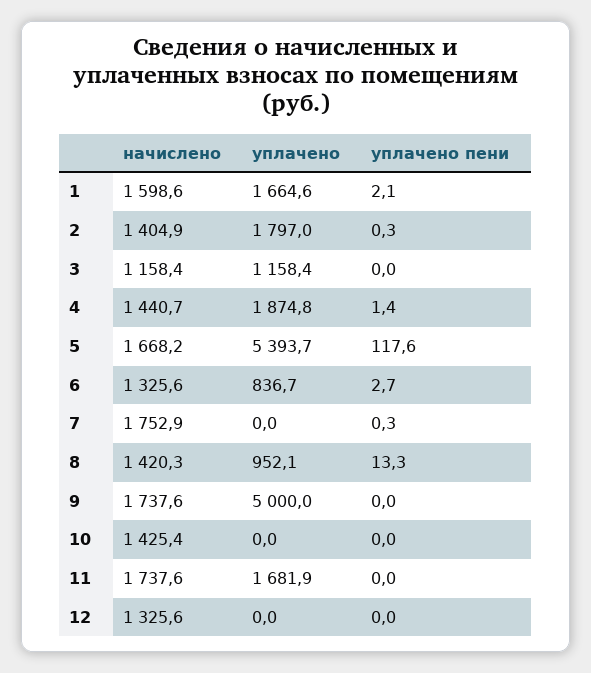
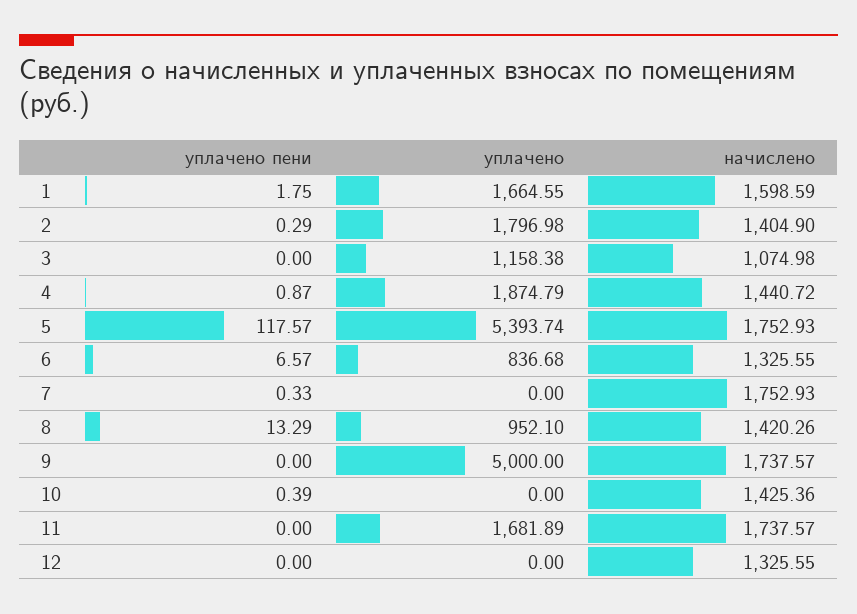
  {
    "начислено": {
      "1": 1598.59,
      "2": 1404.9,
-     "3": 1158.4,
+     "3": 1074.98,
      "4": 1440.72,
-     "5": 1668.2,
+     "5": 1752.93,
      "6": 1325.55,
      "7": 1752.93,
      "8": 1420.26,
      "9": 1737.57,
      "10": 1425.36,
      "11": 1737.57,
      "12": 1325.55
    },
    "уплачено": {
      "1": 1664.55,
      "2": 1796.98,
      "3": 1158.38,
      "4": 1874.79,
      "5": 5393.74,
      "6": 836.68,
      "7": 0,
      "8": 952.1,
      "9": 5000,
      "10": 0,
      "11": 1681.89,
      "12": 0
    },
    "уплачено пени": {
-     "1": 2.1,
+     "1": 1.75,
      "2": 0.29,
      "3": 0,
-     "4": 1.4,
+     "4": 0.87,
      "5": 117.57,
-     "6": 2.7,
+     "6": 6.57,
      "7": 0.33,
      "8": 13.29,
      "9": 0,
-     "10": 0,
+     "10": 0.39,
      "11": 0,
      "12": 0
    }
  }

